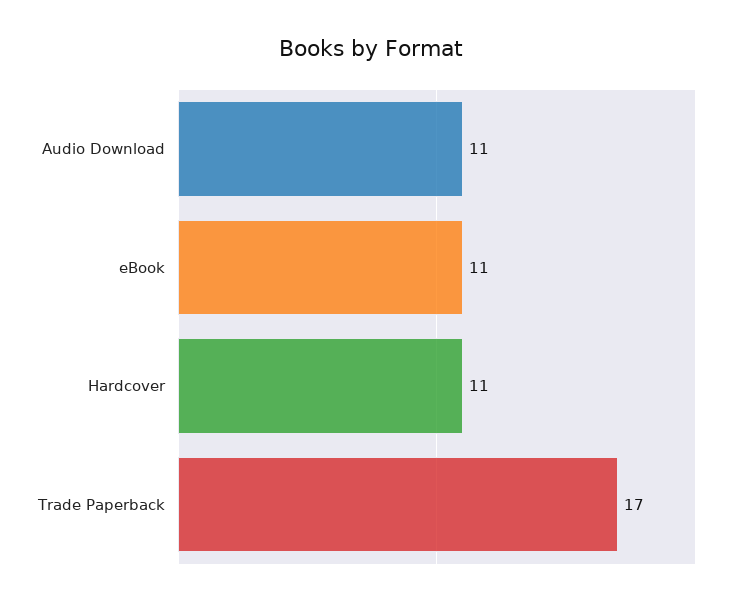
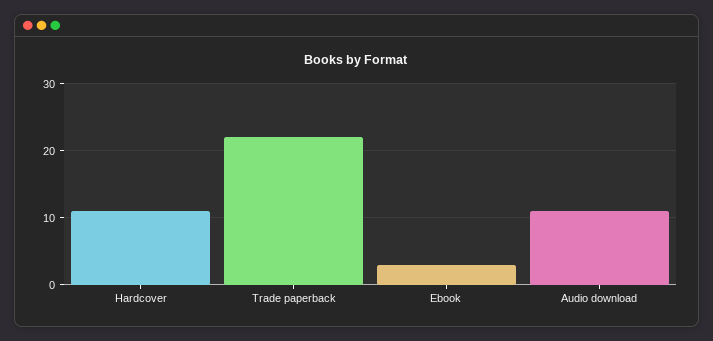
  {
    "Audio Download": 11,
-   "eBook": 11,
+   "eBook": 3,
    "Hardcover": 11,
-   "Trade Paperback": 17
+   "Trade Paperback": 22
  }

